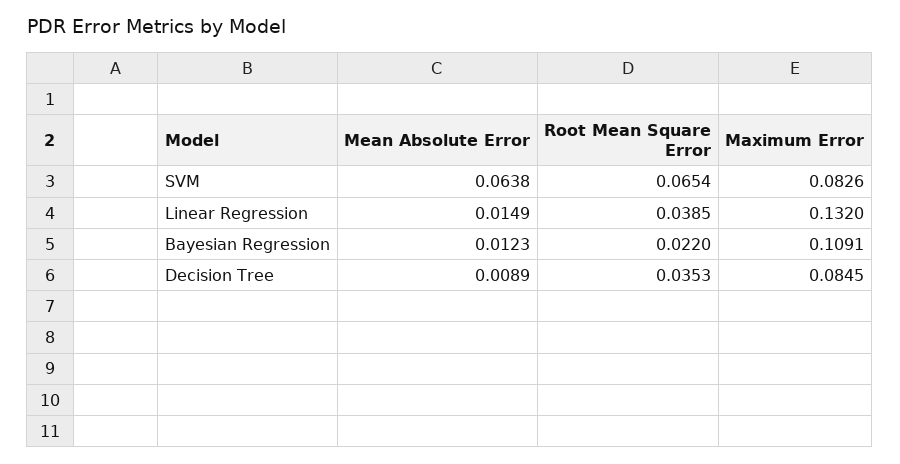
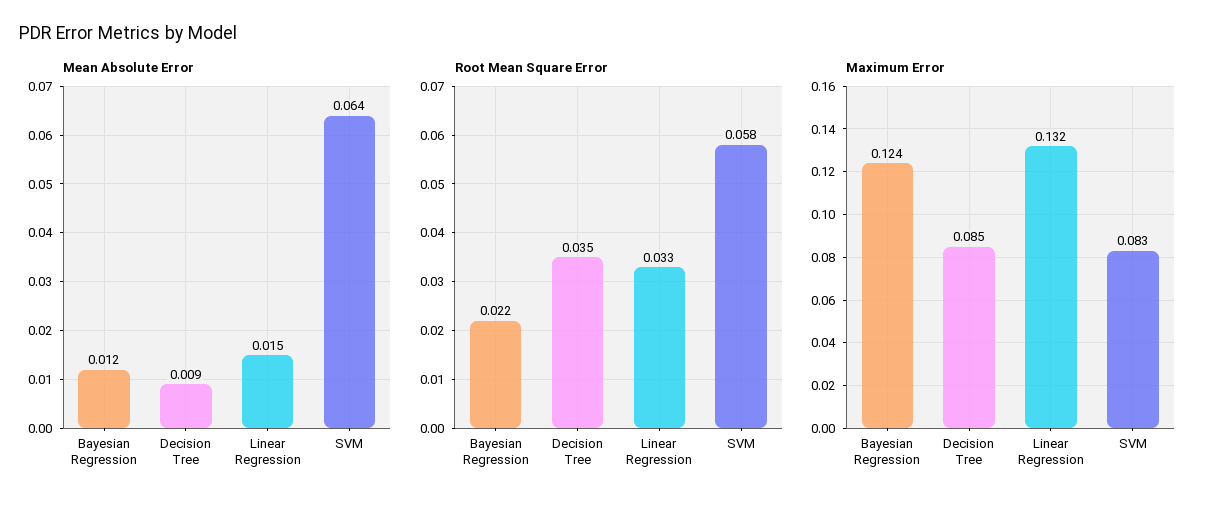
  {
    "Mean Absolute Error": {
      "SVM": 0.0638,
      "Linear Regression": 0.0149,
      "Bayesian Regression": 0.0123,
      "Decision Tree": 0.0089
    },
    "Root Mean Square Error": {
-     "SVM": 0.0654,
+     "SVM": 0.058,
-     "Linear Regression": 0.0385,
+     "Linear Regression": 0.033,
      "Bayesian Regression": 0.022,
      "Decision Tree": 0.0353
    },
    "Maximum Error": {
      "SVM": 0.0826,
      "Linear Regression": 0.132,
-     "Bayesian Regression": 0.1091,
+     "Bayesian Regression": 0.124,
      "Decision Tree": 0.0845
    }
  }

